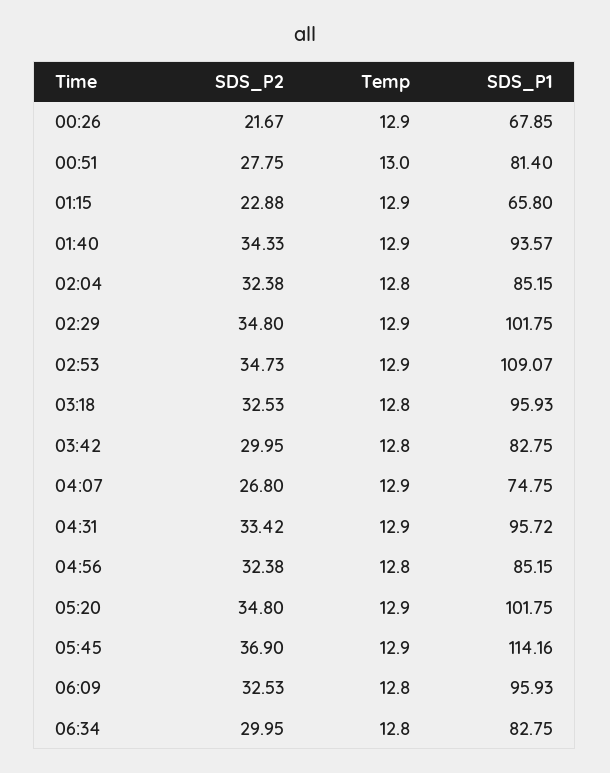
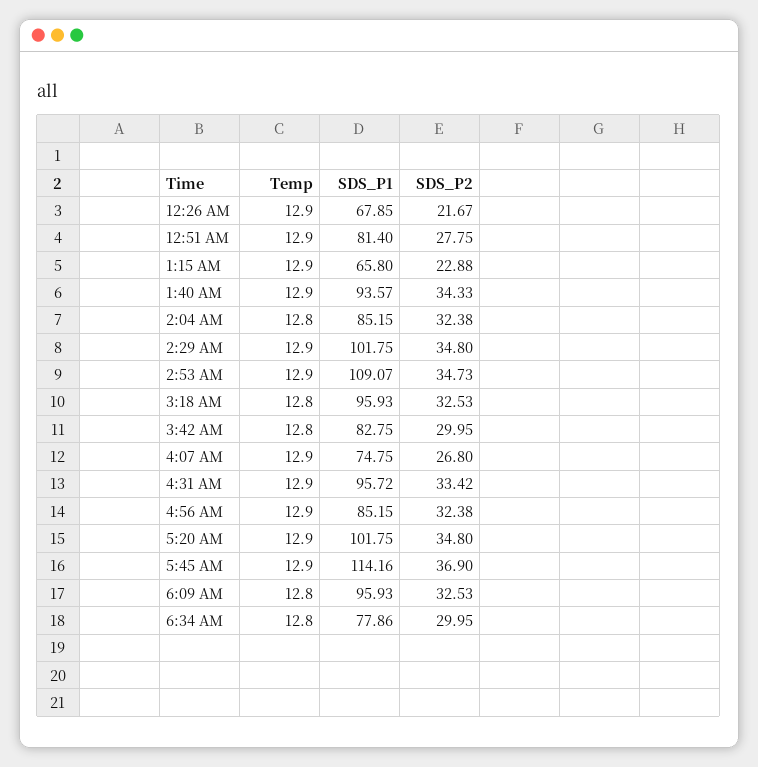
  {
    "SDS_P2": {
      "00:26": 21.67,
      "00:51": 27.75,
      "01:15": 22.88,
      "01:40": 34.33,
      "02:04": 32.38,
      "02:29": 34.8,
      "02:53": 34.73,
      "03:18": 32.53,
      "03:42": 29.95,
      "04:07": 26.8,
      "04:31": 33.42,
      "04:56": 32.38,
      "05:20": 34.8,
      "05:45": 36.9,
      "06:09": 32.53,
      "06:34": 29.95
    },
    "Temp": {
      "00:26": 12.9,
-     "00:51": 13,
+     "00:51": 12.9,
      "01:15": 12.9,
      "01:40": 12.9,
      "02:04": 12.8,
      "02:29": 12.9,
      "02:53": 12.9,
      "03:18": 12.8,
      "03:42": 12.8,
      "04:07": 12.9,
      "04:31": 12.9,
-     "04:56": 12.8,
+     "04:56": 12.9,
      "05:20": 12.9,
      "05:45": 12.9,
      "06:09": 12.8,
      "06:34": 12.8
    },
    "SDS_P1": {
      "00:26": 67.85,
      "00:51": 81.4,
      "01:15": 65.8,
      "01:40": 93.57,
      "02:04": 85.15,
      "02:29": 101.75,
      "02:53": 109.07,
      "03:18": 95.93,
      "03:42": 82.75,
      "04:07": 74.75,
      "04:31": 95.72,
      "04:56": 85.15,
      "05:20": 101.75,
      "05:45": 114.16,
      "06:09": 95.93,
-     "06:34": 82.75
+     "06:34": 77.86
    }
  }

